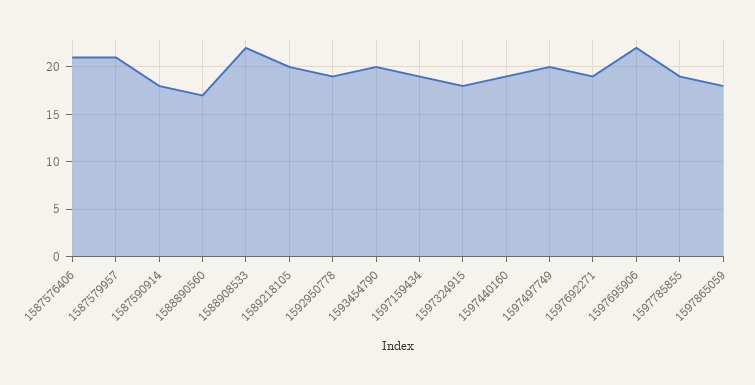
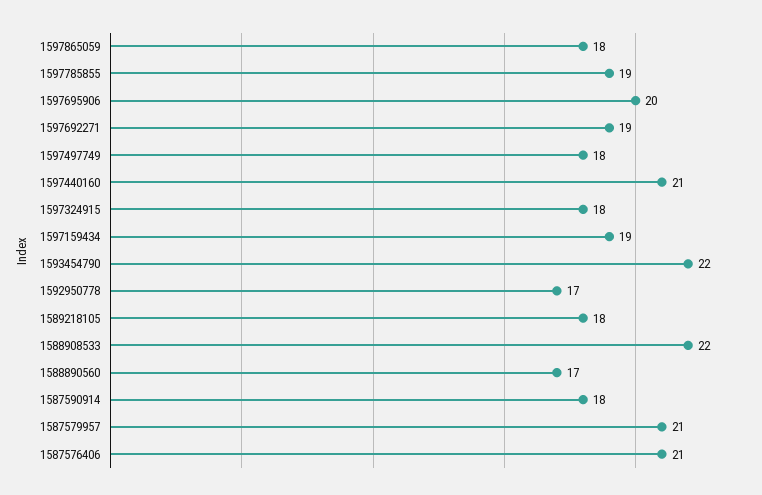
  {
    "1587576406": 21,
    "1587579957": 21,
    "1587590914": 18,
    "1588890560": 17,
    "1588908533": 22,
-   "1589218105": 20,
+   "1589218105": 18,
-   "1592950778": 19,
+   "1592950778": 17,
-   "1593454790": 20,
+   "1593454790": 22,
    "1597159434": 19,
    "1597324915": 18,
-   "1597440160": 19,
+   "1597440160": 21,
-   "1597497749": 20,
+   "1597497749": 18,
    "1597692271": 19,
-   "1597695906": 22,
+   "1597695906": 20,
    "1597785855": 19,
    "1597865059": 18
  }

